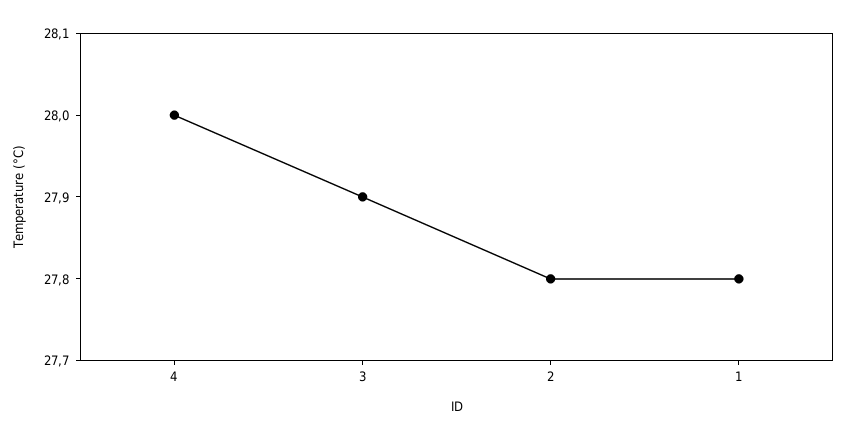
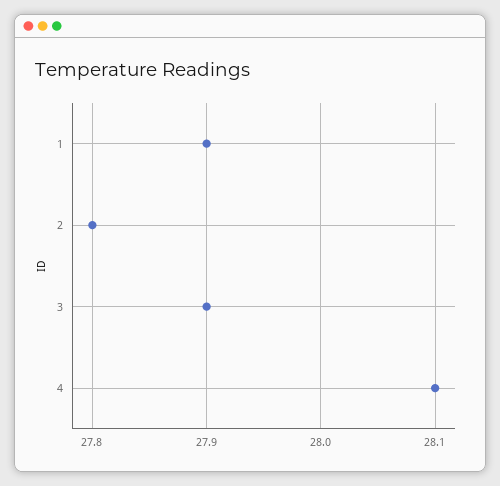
  {
-   "4": 28,
+   "4": 28.1,
    "3": 27.9,
    "2": 27.8,
-   "1": 27.8
+   "1": 27.9
  }

